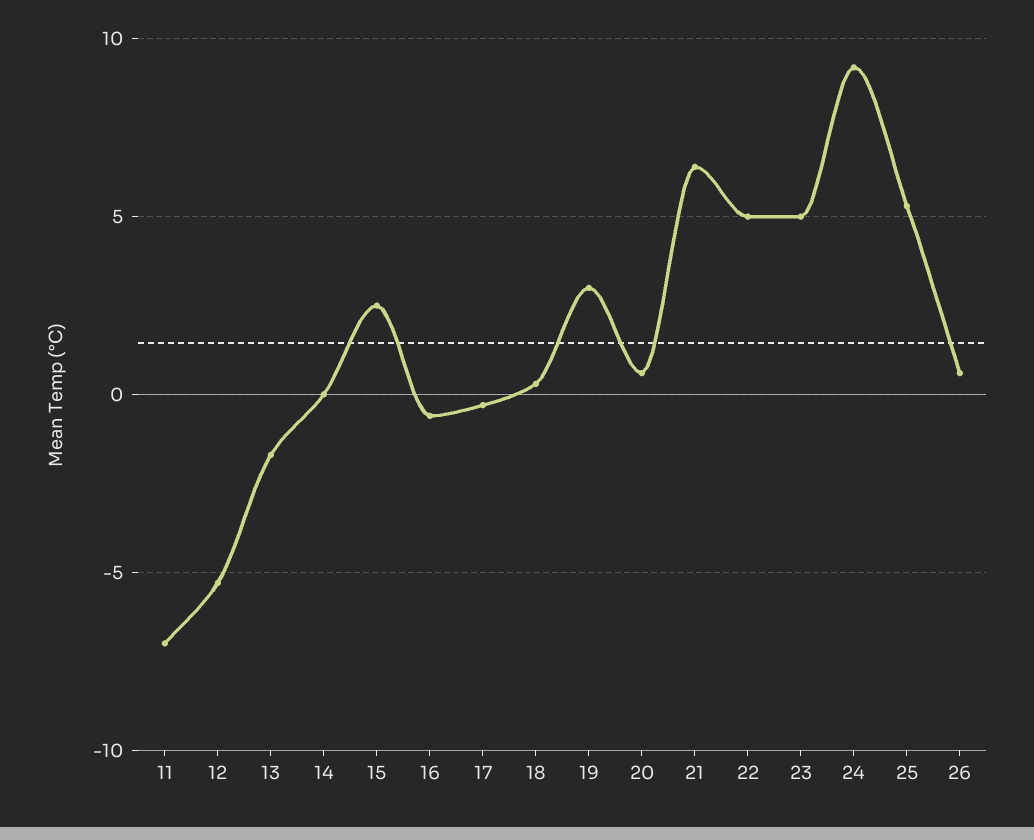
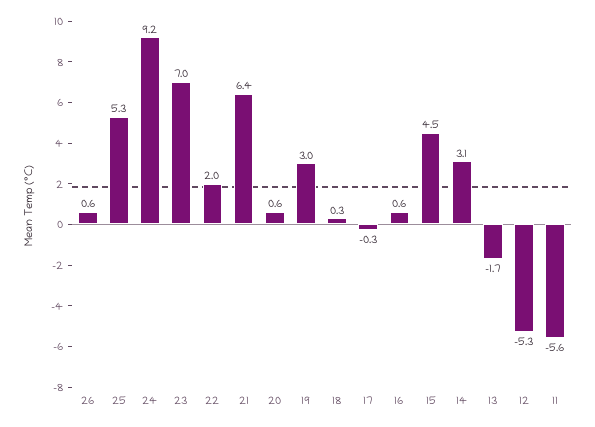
  {
-   "11": -7,
+   "11": -5.6,
    "12": -5.3,
    "13": -1.7,
-   "14": 0,
+   "14": 3.1,
-   "15": 2.5,
+   "15": 4.5,
-   "16": -0.5,
+   "16": 0.6,
    "17": -0.3,
    "18": 0.3,
    "19": 3,
    "20": 0.6,
    "21": 6.4,
-   "22": 5,
+   "22": 2,
-   "23": 5,
+   "23": 7,
    "24": 9.2,
    "25": 5.3,
    "26": 0.6
  }

